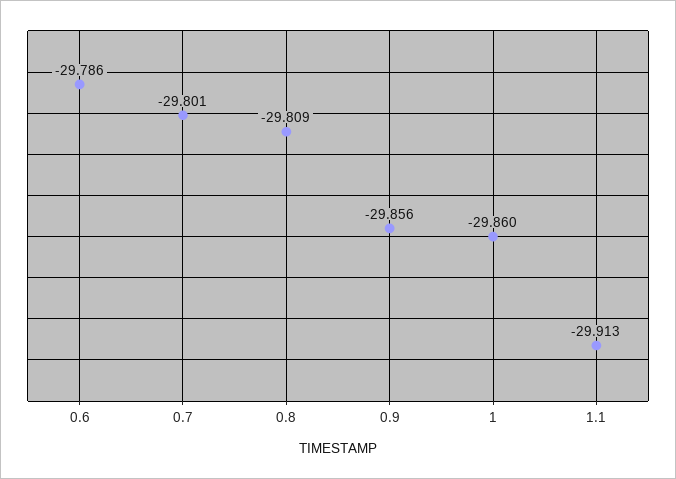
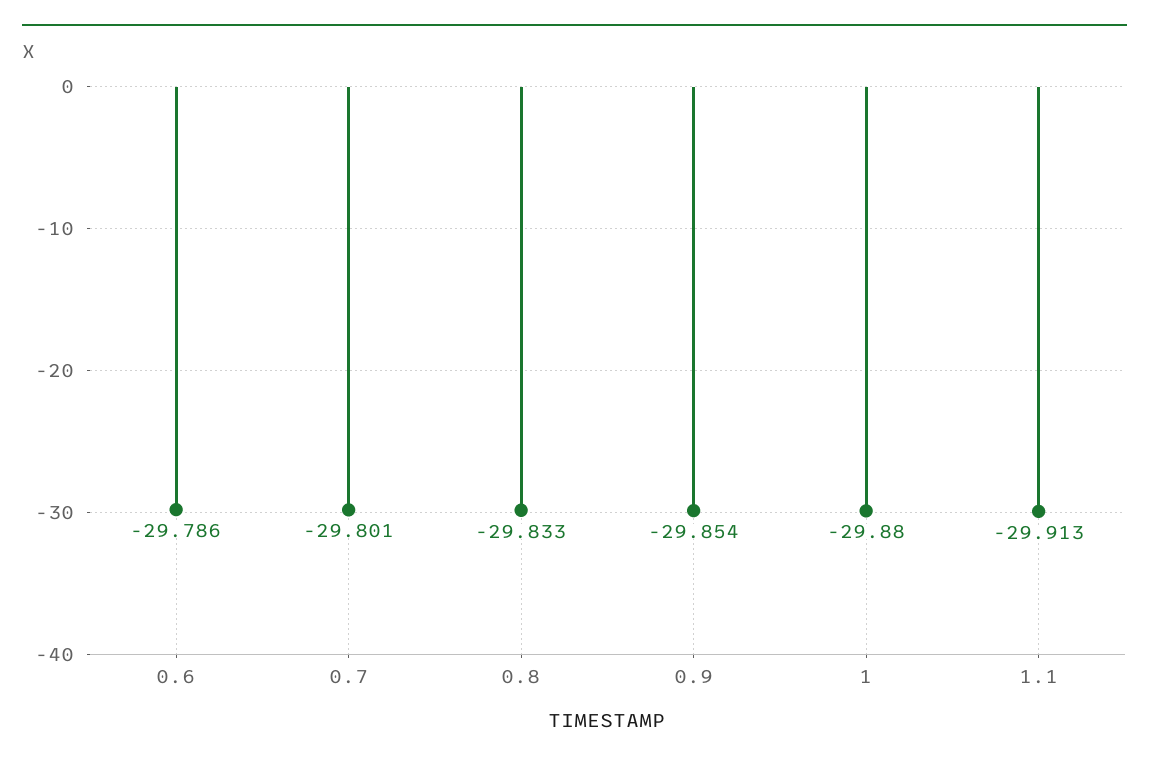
  {
    "0.6": -29.786,
    "0.7": -29.801,
-   "0.8": -29.809,
+   "0.8": -29.833,
-   "0.9": -29.856,
+   "0.9": -29.854,
-   "1": -29.86,
+   "1": -29.88,
    "1.1": -29.913
  }

